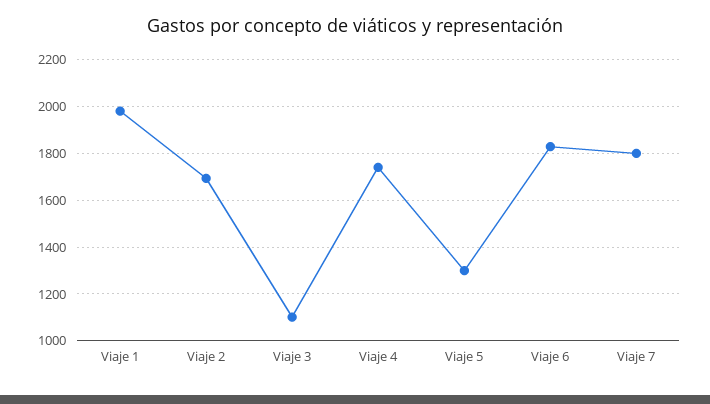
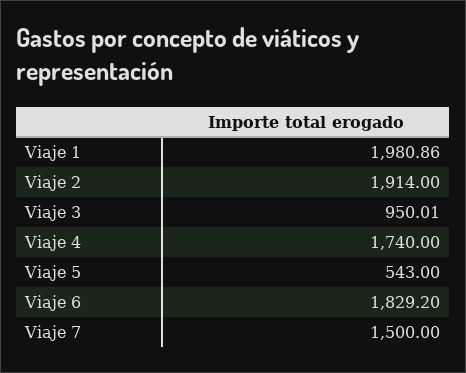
  {
    "Viaje 1": 1980.86,
-   "Viaje 2": 1700,
+   "Viaje 2": 1914,
-   "Viaje 3": 1100,
+   "Viaje 3": 950.01,
    "Viaje 4": 1740,
-   "Viaje 5": 1300,
+   "Viaje 5": 543,
    "Viaje 6": 1829.2,
-   "Viaje 7": 1800
+   "Viaje 7": 1500
  }

